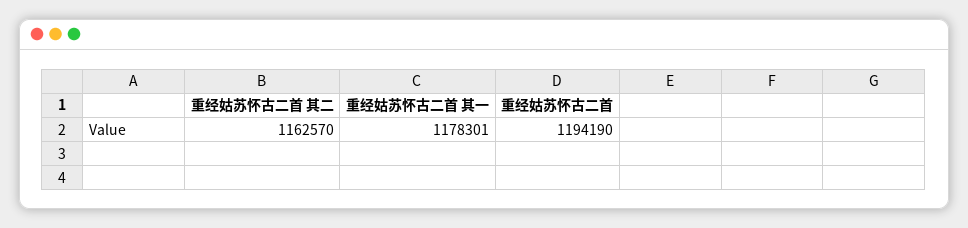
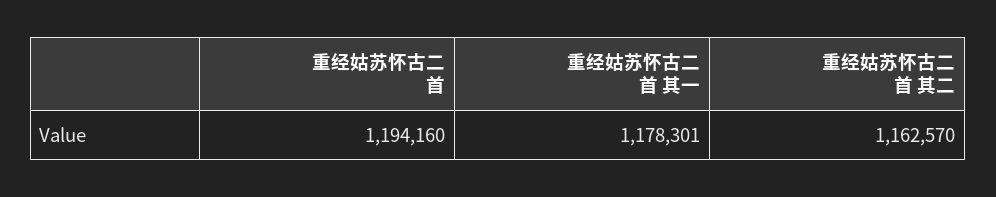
  {
    "重经姑苏怀古二首 其二": 1162570,
    "重经姑苏怀古二首 其一": 1178301,
-   "重经姑苏怀古二首": 1194190
+   "重经姑苏怀古二首": 1194160
  }

